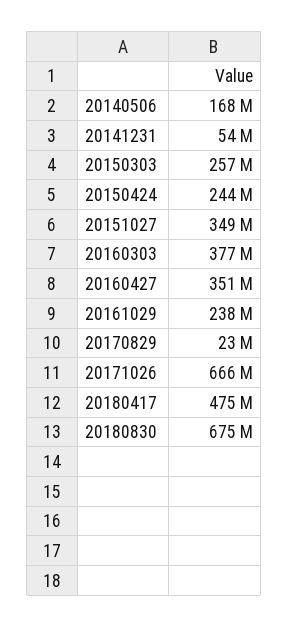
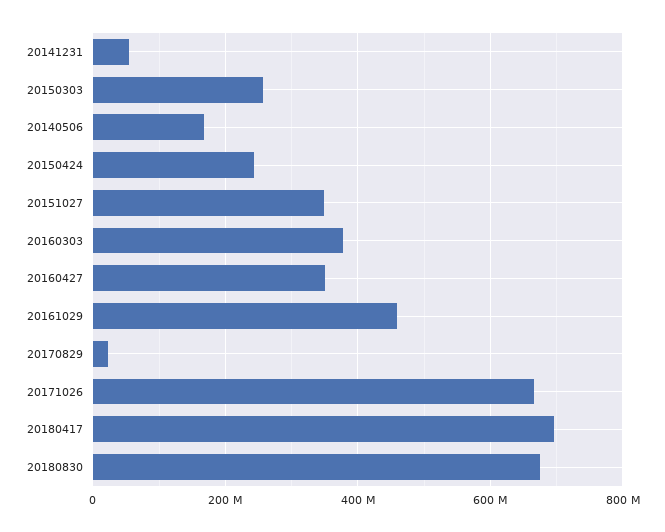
  {
    "20140506": 168000000,
    "20141231": 54000000,
    "20150303": 257000000,
    "20150424": 244000000,
    "20151027": 349000000,
    "20160303": 377000000,
    "20160427": 351000000,
-   "20161029": 238000000,
+   "20161029": 460000000,
    "20170829": 23000000,
    "20171026": 666000000,
-   "20180417": 475000000,
+   "20180417": 700000000,
    "20180830": 675000000
  }

